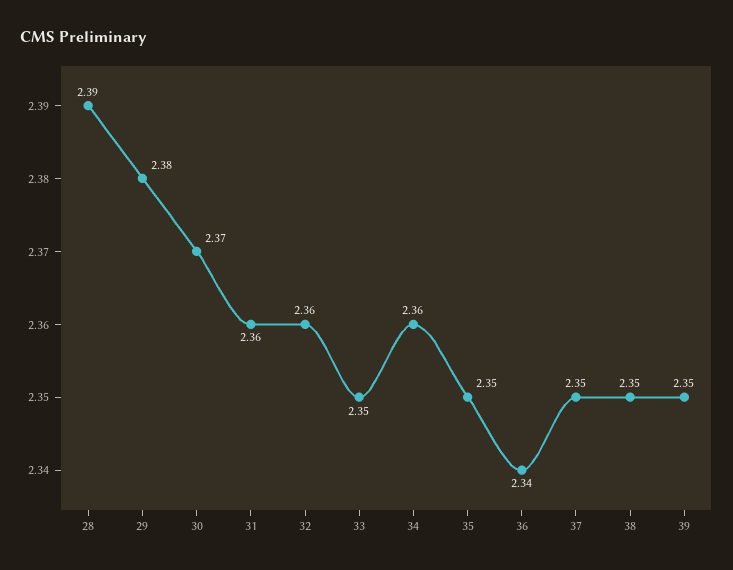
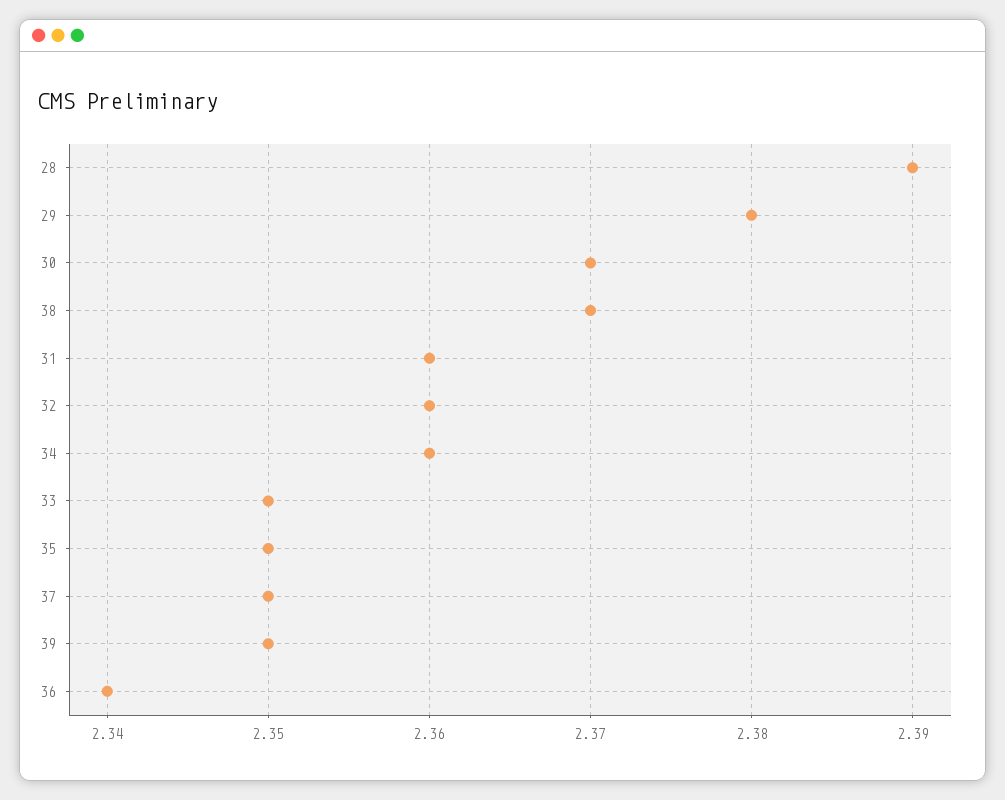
  {
    "28": 2.39,
    "29": 2.38,
    "30": 2.37,
    "31": 2.36,
    "32": 2.36,
    "33": 2.35,
    "34": 2.36,
    "35": 2.35,
    "36": 2.34,
    "37": 2.35,
-   "38": 2.35,
+   "38": 2.37,
    "39": 2.35
  }

